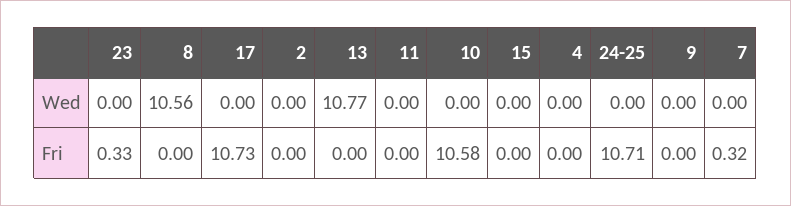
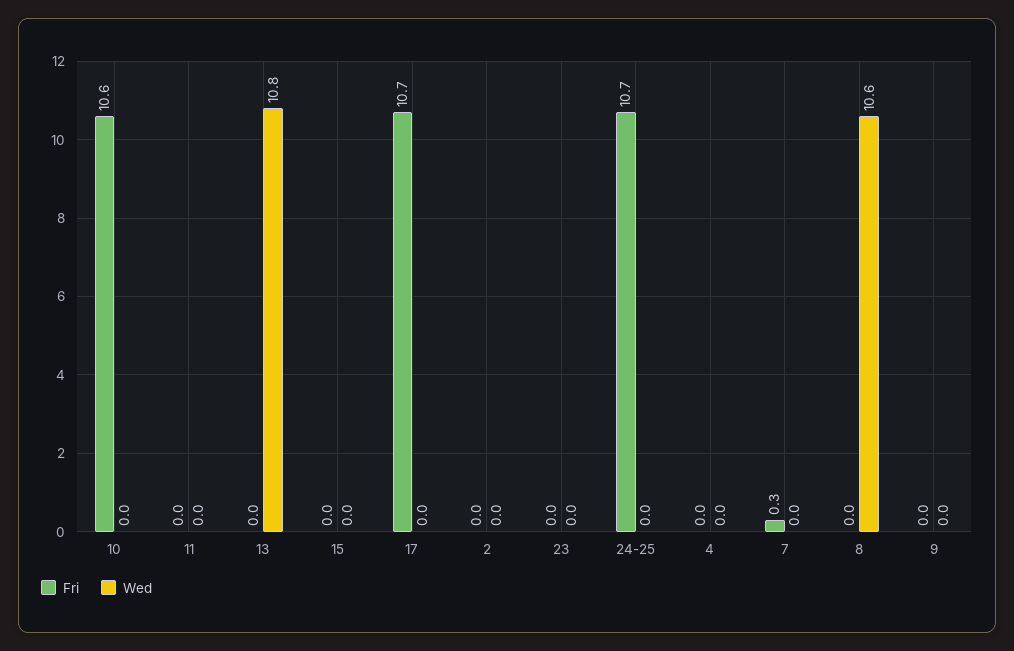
  {
    "Wed": {
      "23": 0,
      "8": 10.56,
      "17": 0,
      "2": 0,
      "13": 10.77,
      "11": 0,
      "10": 0,
      "15": 0,
      "4": 0,
      "24-25": 0,
      "9": 0,
      "7": 0
    },
    "Fri": {
-     "23": 0.33,
+     "23": 0,
      "8": 0,
      "17": 10.73,
      "2": 0,
      "13": 0,
      "11": 0,
      "10": 10.58,
      "15": 0,
      "4": 0,
      "24-25": 10.71,
      "9": 0,
      "7": 0.32
    }
  }

